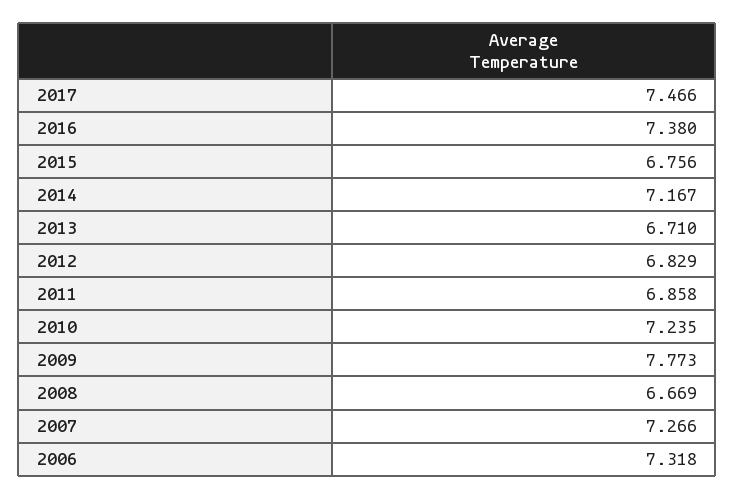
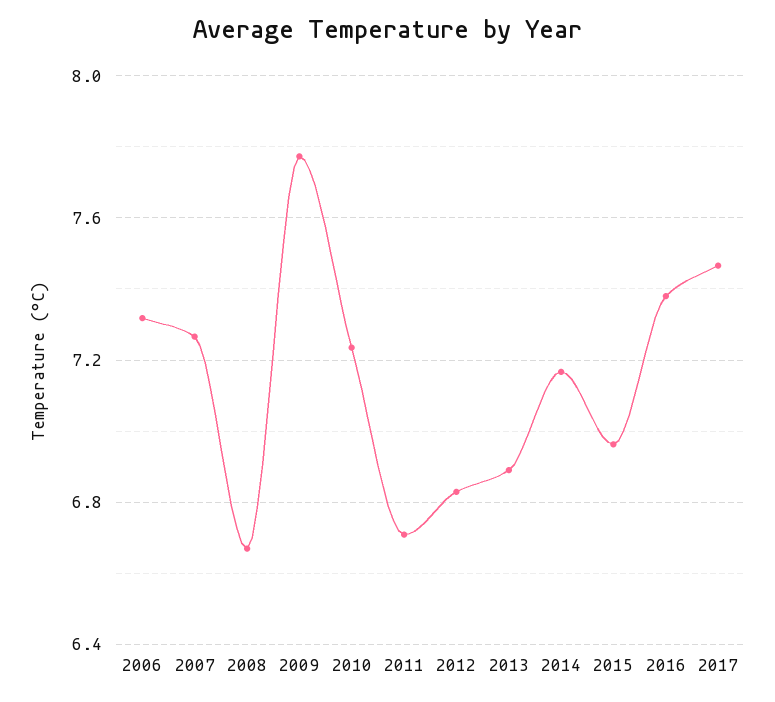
  {
    "2017": 7.466,
    "2016": 7.38,
-   "2015": 6.756,
+   "2015": 6.95,
    "2014": 7.167,
-   "2013": 6.71,
+   "2013": 6.9,
    "2012": 6.829,
-   "2011": 6.858,
+   "2011": 6.7,
    "2010": 7.235,
    "2009": 7.773,
    "2008": 6.669,
    "2007": 7.266,
    "2006": 7.318
  }

